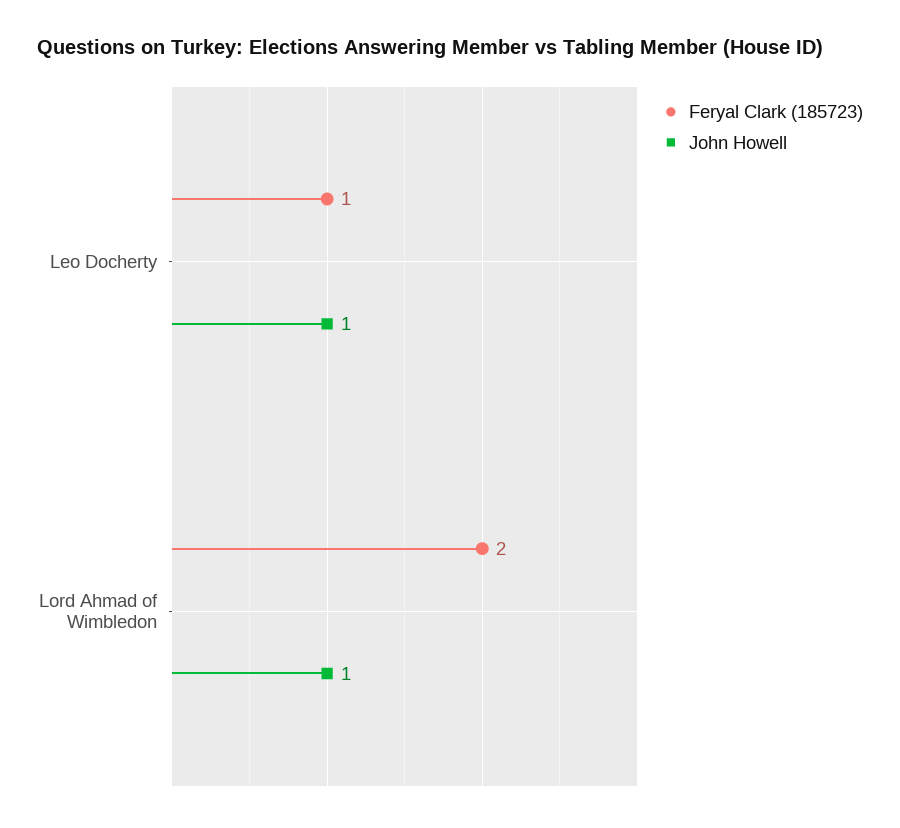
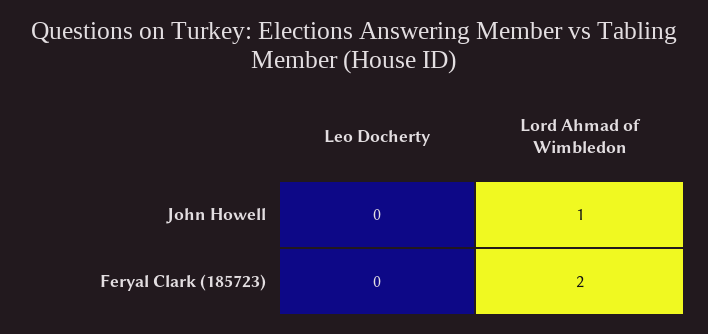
  {
    "Feryal Clark (185723)": {
-     "Leo Docherty": 1,
+     "Leo Docherty": 0,
      "Lord Ahmad of Wimbledon": 2
    },
    "John Howell": {
-     "Leo Docherty": 1,
+     "Leo Docherty": 0,
      "Lord Ahmad of Wimbledon": 1
    }
  }

